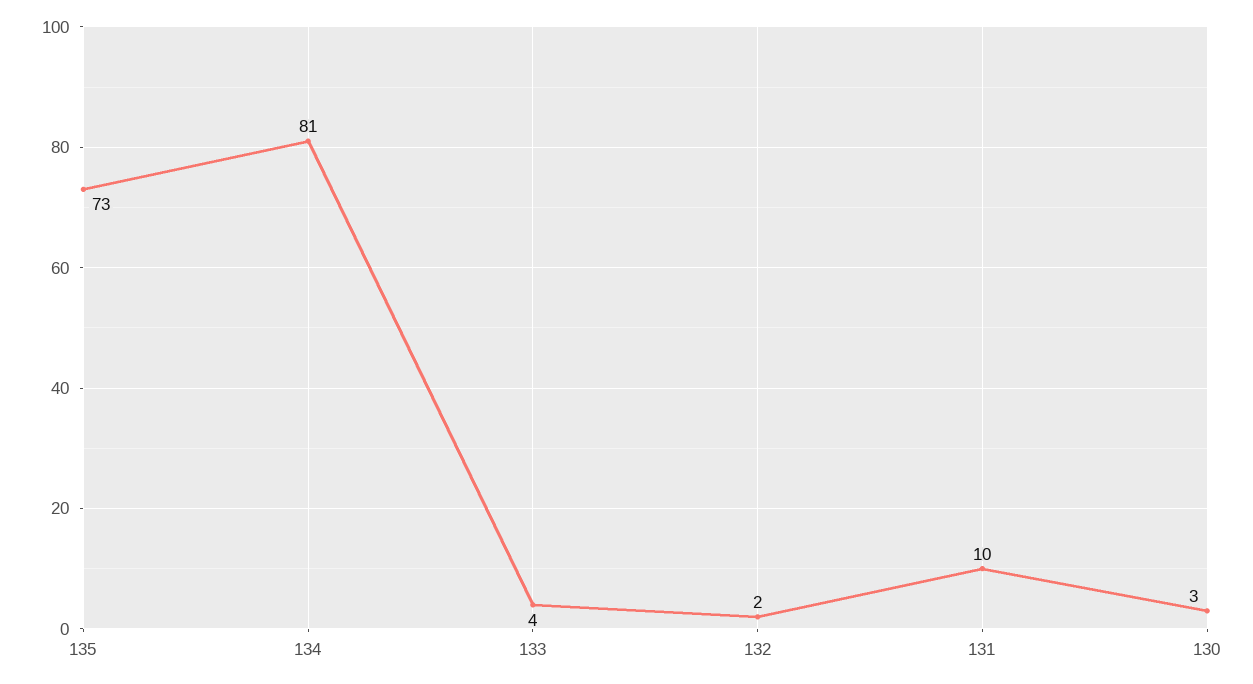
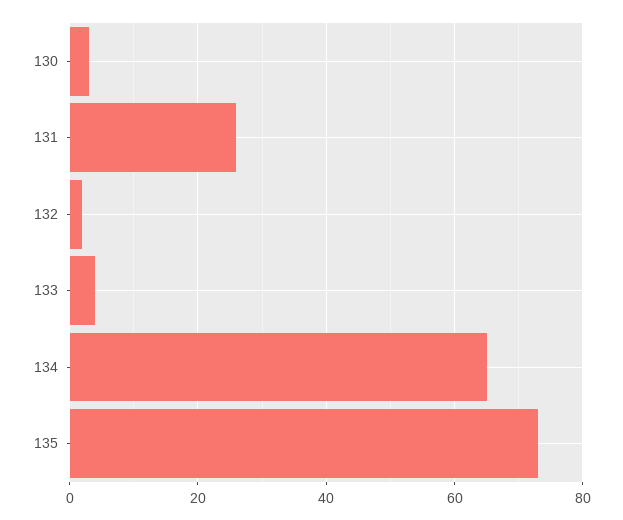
  {
    "135": 73,
-   "134": 81,
+   "134": 65,
    "133": 4,
    "132": 2,
-   "131": 10,
+   "131": 25,
    "130": 3
  }

